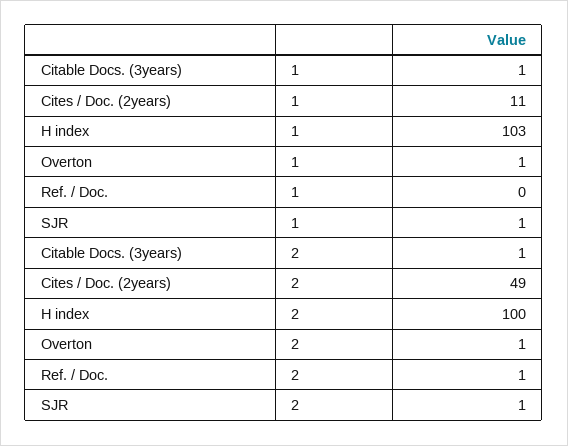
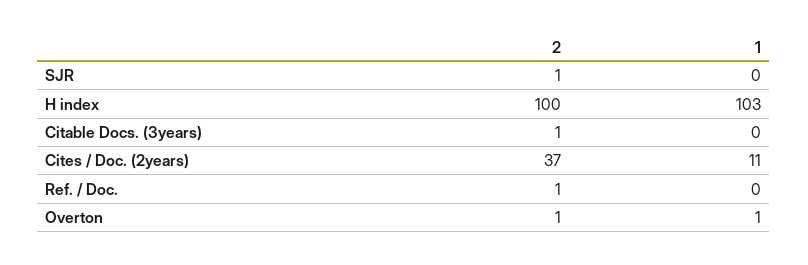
  {
    "Citable Docs. (3years)": {
-     "1": 1,
+     "1": 0,
      "2": 1
    },
    "Cites / Doc. (2years)": {
      "1": 11,
-     "2": 49
+     "2": 37
    },
    "H index": {
      "1": 103,
      "2": 100
    },
    "Overton": {
      "1": 1,
      "2": 1
    },
    "Ref. / Doc.": {
      "1": 0,
      "2": 1
    },
    "SJR": {
-     "1": 1,
+     "1": 0,
      "2": 1
    }
  }

